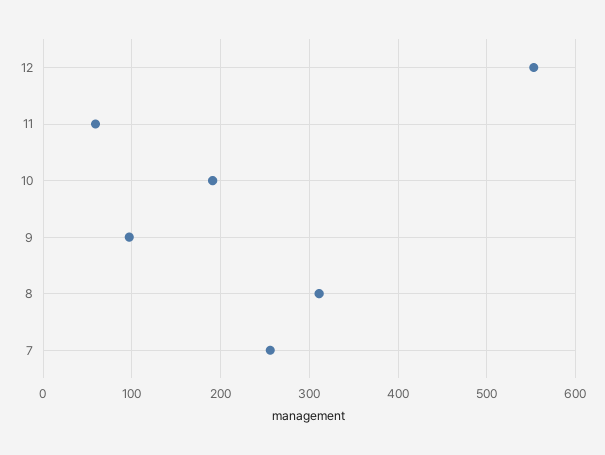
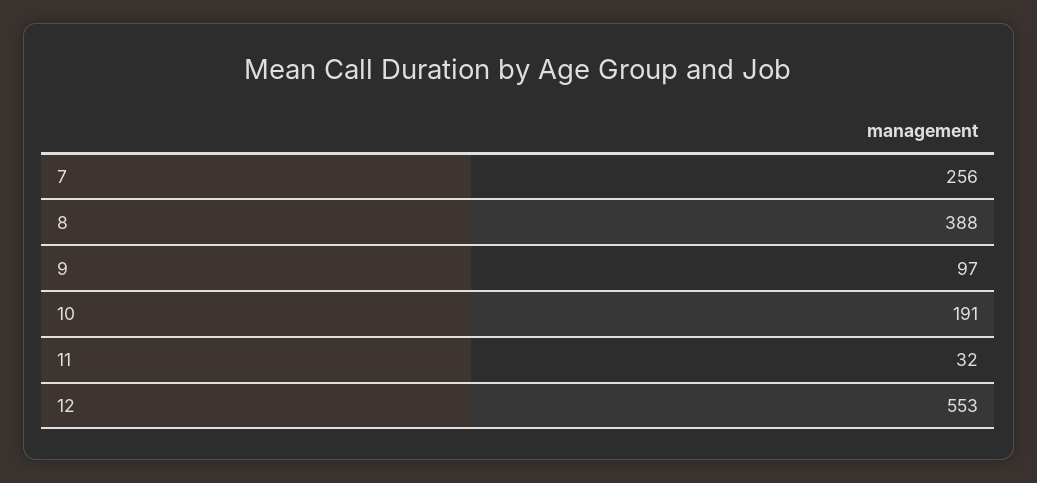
  {
    "12": 553,
-   "11": 60,
+   "11": 32,
    "10": 191,
    "9": 97,
-   "8": 310,
+   "8": 388,
    "7": 256
  }

